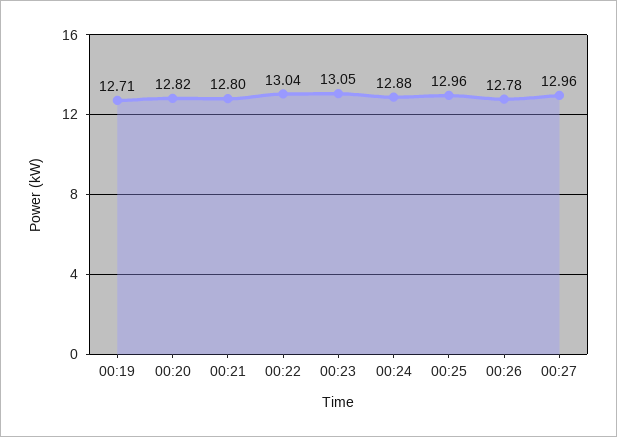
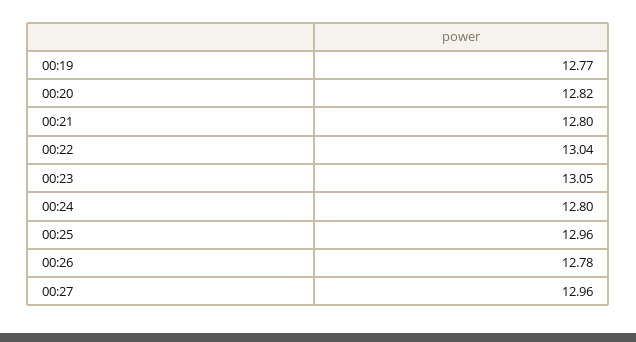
  {
-   "00:19": 12.71,
+   "00:19": 12.77,
    "00:20": 12.82,
    "00:21": 12.8,
    "00:22": 13.04,
    "00:23": 13.05,
-   "00:24": 12.88,
+   "00:24": 12.8,
    "00:25": 12.96,
    "00:26": 12.78,
    "00:27": 12.96
  }

